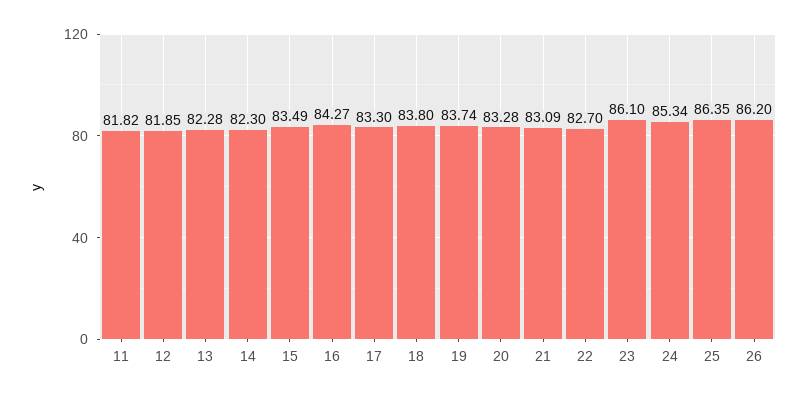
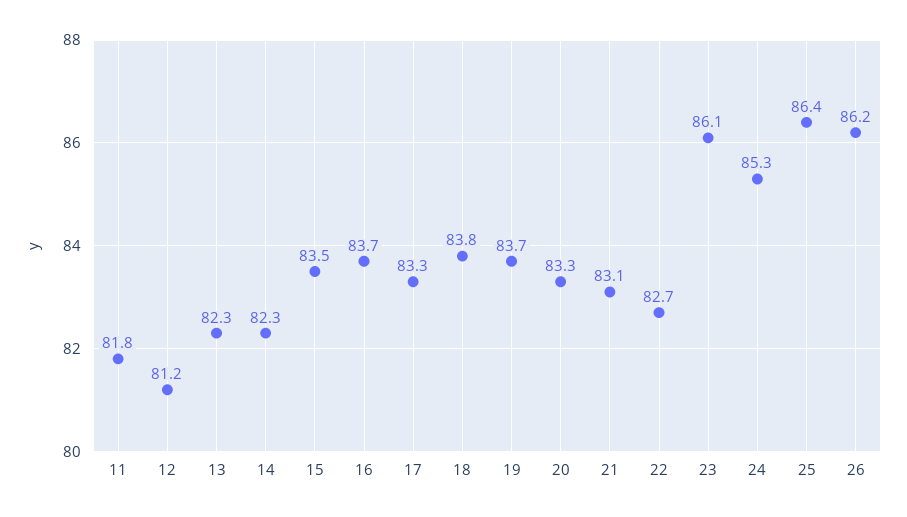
  {
    "11": 81.82,
-   "12": 81.85,
+   "12": 81.2,
    "13": 82.28,
    "14": 82.3,
    "15": 83.49,
-   "16": 84.27,
+   "16": 83.7,
    "17": 83.3,
    "18": 83.8,
    "19": 83.74,
    "20": 83.28,
    "21": 83.09,
    "22": 82.7,
    "23": 86.1,
    "24": 85.34,
    "25": 86.35,
    "26": 86.2
  }

